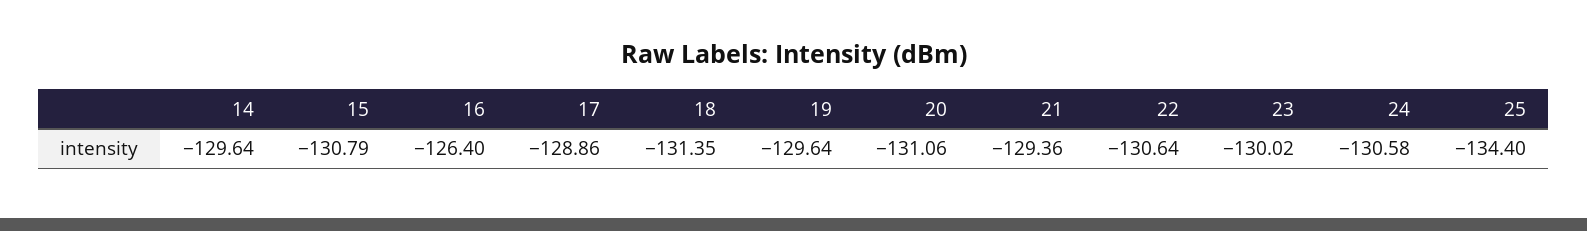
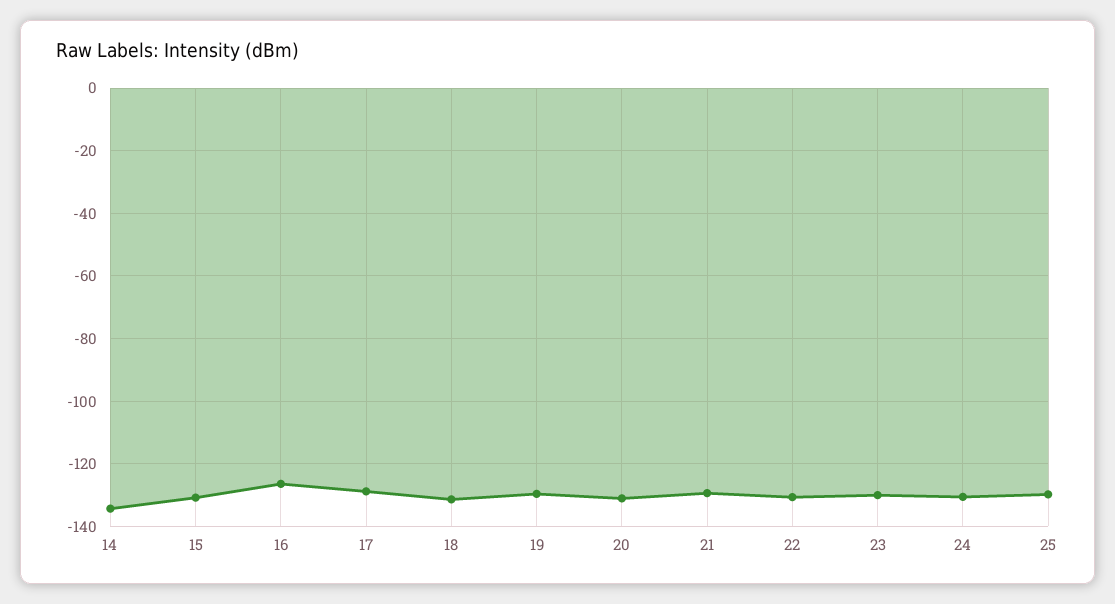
  {
-   "14": -129.64,
+   "14": -134,
    "15": -130.79,
    "16": -126.4,
    "17": -128.86,
    "18": -131.35,
    "19": -129.64,
    "20": -131.06,
    "21": -129.36,
    "22": -130.64,
    "23": -130.02,
    "24": -130.58,
-   "25": -134.4
+   "25": -130
  }

